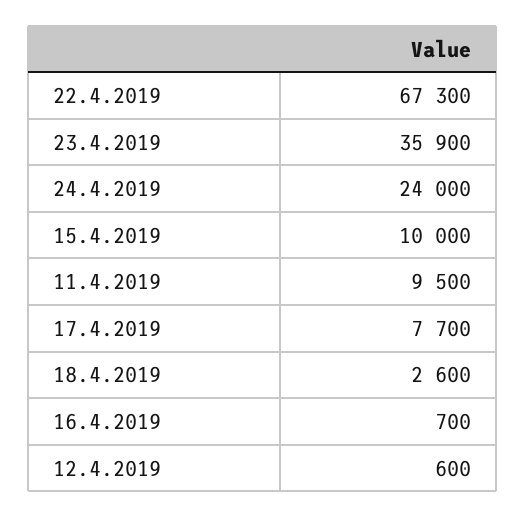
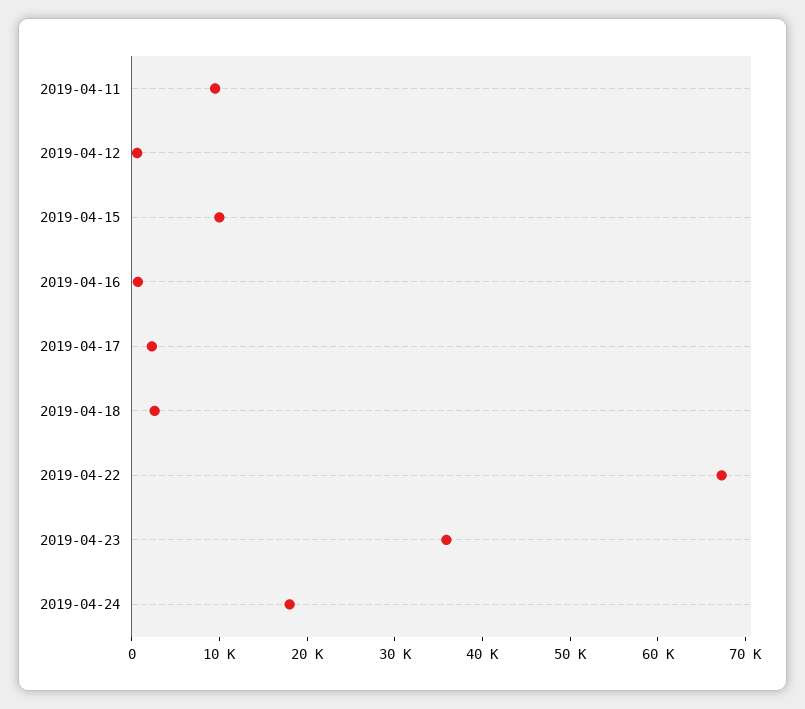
  {
    "22.4.2019": 67300,
    "23.4.2019": 35900,
-   "24.4.2019": 24000,
+   "24.4.2019": 18000,
    "15.4.2019": 10000,
    "11.4.2019": 9500,
-   "17.4.2019": 7700,
+   "17.4.2019": 2000,
    "18.4.2019": 2600,
    "16.4.2019": 700,
    "12.4.2019": 600
  }

